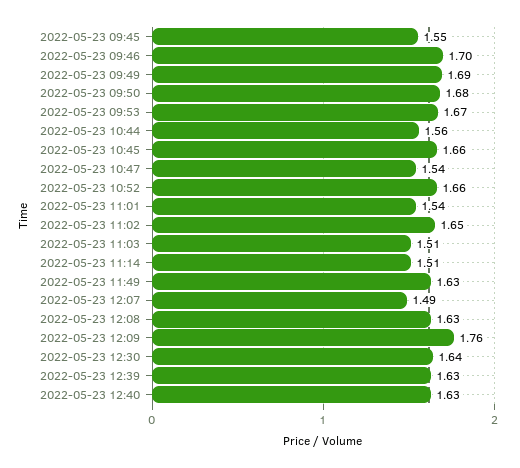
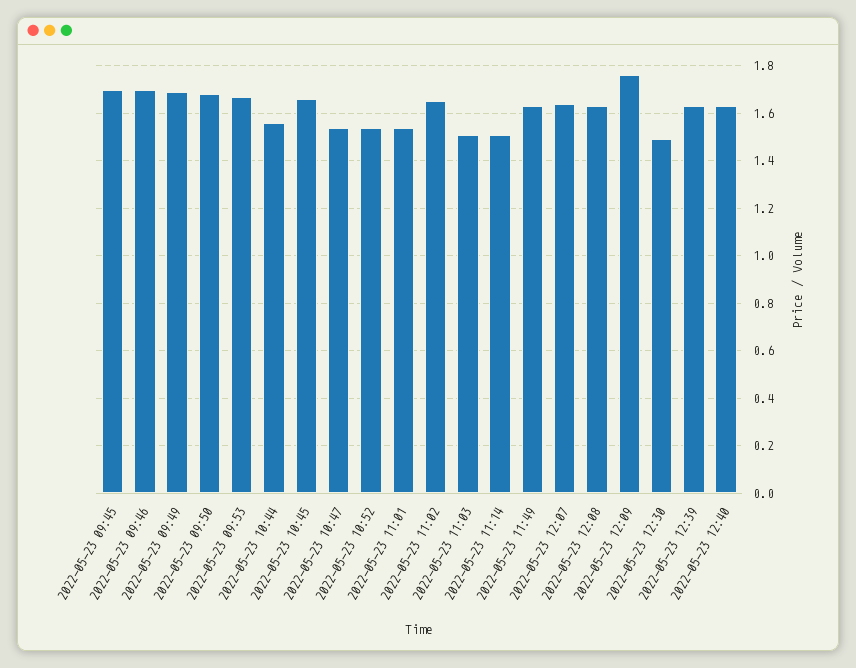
  {
-   "2022-05-23 09:45": 1.55,
+   "2022-05-23 09:45": 1.7,
    "2022-05-23 09:46": 1.7,
    "2022-05-23 09:49": 1.69,
    "2022-05-23 09:50": 1.68,
    "2022-05-23 09:53": 1.67,
    "2022-05-23 10:44": 1.56,
    "2022-05-23 10:45": 1.66,
    "2022-05-23 10:47": 1.54,
-   "2022-05-23 10:52": 1.66,
+   "2022-05-23 10:52": 1.55,
    "2022-05-23 11:01": 1.54,
    "2022-05-23 11:02": 1.65,
    "2022-05-23 11:03": 1.51,
    "2022-05-23 11:14": 1.51,
    "2022-05-23 11:49": 1.63,
-   "2022-05-23 12:07": 1.49,
+   "2022-05-23 12:07": 1.65,
    "2022-05-23 12:08": 1.63,
    "2022-05-23 12:09": 1.76,
-   "2022-05-23 12:30": 1.64,
+   "2022-05-23 12:30": 1.5,
    "2022-05-23 12:39": 1.63,
    "2022-05-23 12:40": 1.63
  }

